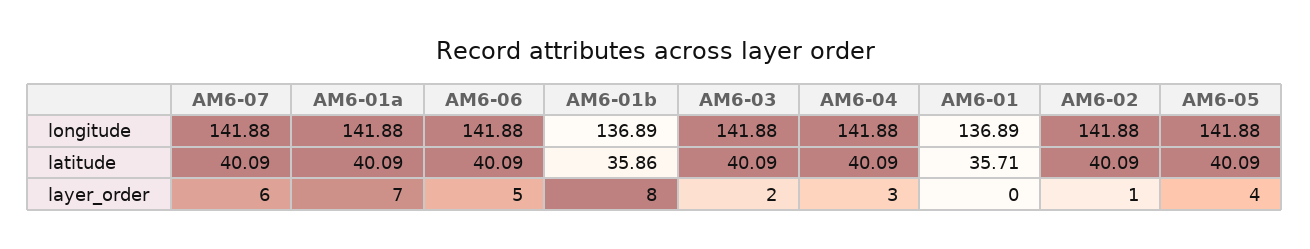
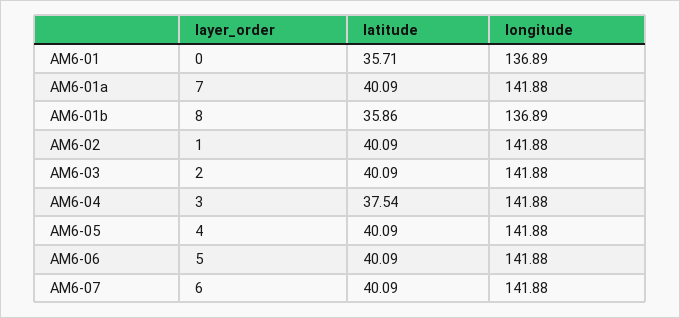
  {
    "AM6-07": {
      "longitude": 141.88,
      "latitude": 40.09,
      "layer_order": 6
    },
    "AM6-01a": {
      "longitude": 141.88,
      "latitude": 40.09,
      "layer_order": 7
    },
    "AM6-06": {
      "longitude": 141.88,
      "latitude": 40.09,
      "layer_order": 5
    },
    "AM6-01b": {
      "longitude": 136.89,
      "latitude": 35.86,
      "layer_order": 8
    },
    "AM6-03": {
      "longitude": 141.88,
      "latitude": 40.09,
      "layer_order": 2
    },
    "AM6-04": {
      "longitude": 141.88,
-     "latitude": 40.09,
+     "latitude": 37.54,
      "layer_order": 3
    },
    "AM6-01": {
      "longitude": 136.89,
      "latitude": 35.71,
      "layer_order": 0
    },
    "AM6-02": {
      "longitude": 141.88,
      "latitude": 40.09,
      "layer_order": 1
    },
    "AM6-05": {
      "longitude": 141.88,
      "latitude": 40.09,
      "layer_order": 4
    }
  }

